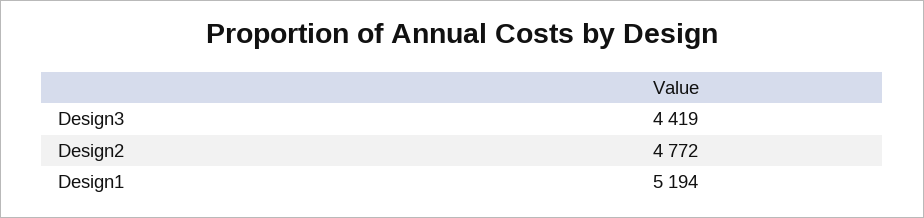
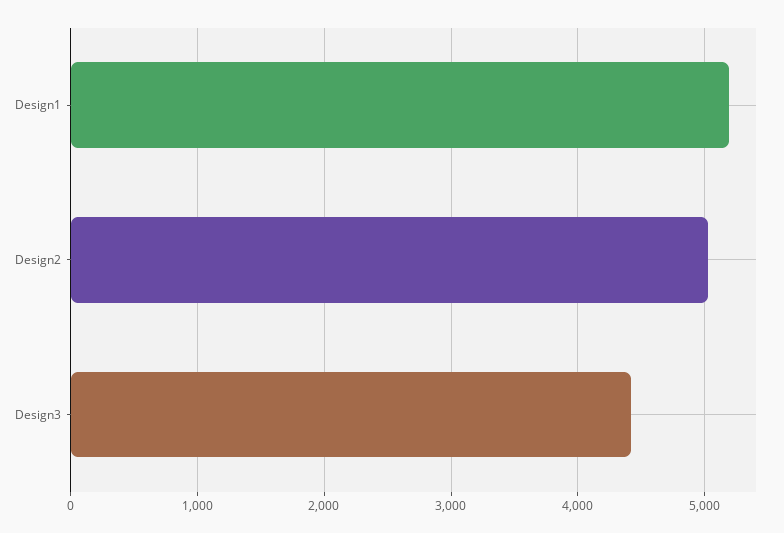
  {
    "Design3": 4419,
-   "Design2": 4772,
+   "Design2": 5000,
    "Design1": 5194
  }

